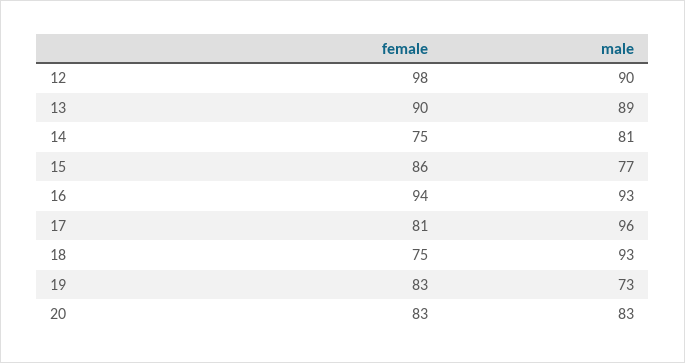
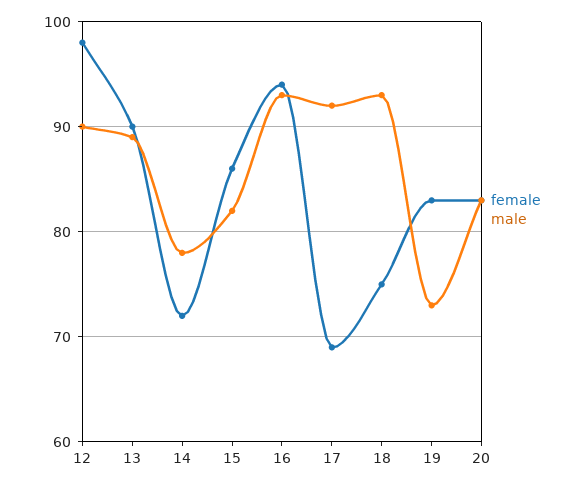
  {
    "female": {
      "12": 98,
      "13": 90,
-     "14": 75,
+     "14": 72,
      "15": 86,
      "16": 94,
-     "17": 81,
+     "17": 69,
      "18": 75,
      "19": 83,
      "20": 83
    },
    "male": {
      "12": 90,
      "13": 89,
-     "14": 81,
+     "14": 78,
-     "15": 77,
+     "15": 82,
      "16": 93,
-     "17": 96,
+     "17": 92,
      "18": 93,
      "19": 73,
      "20": 83
    }
  }

